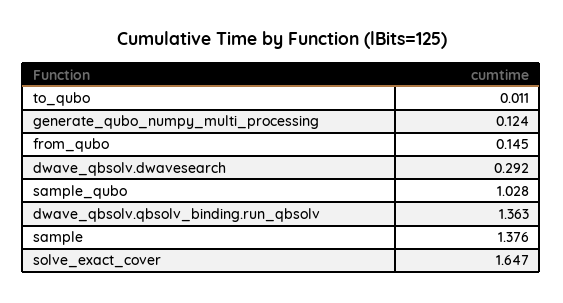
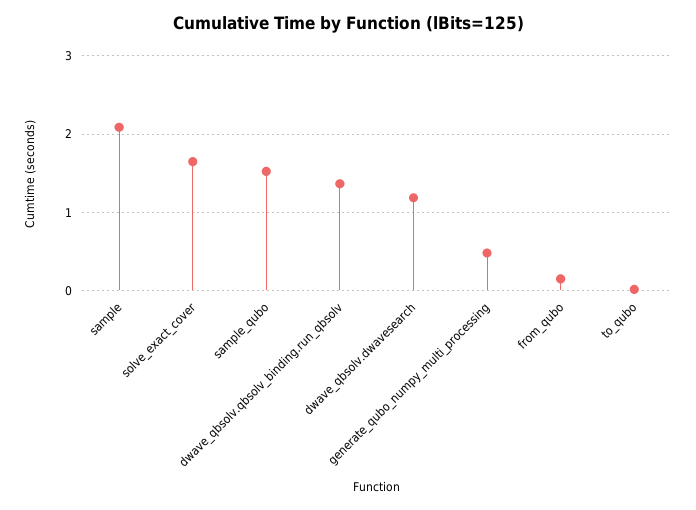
  {
    "to_qubo": 0.011,
-   "generate_qubo_numpy_multi_processing": 0.124,
+   "generate_qubo_numpy_multi_processing": 0.5,
    "from_qubo": 0.145,
-   "dwave_qbsolv.dwavesearch": 0.292,
+   "dwave_qbsolv.dwavesearch": 1.2,
-   "sample_qubo": 1.028,
+   "sample_qubo": 1.5,
    "dwave_qbsolv.qbsolv_binding.run_qbsolv": 1.363,
-   "sample": 1.376,
+   "sample": 2.1,
    "solve_exact_cover": 1.647
  }

